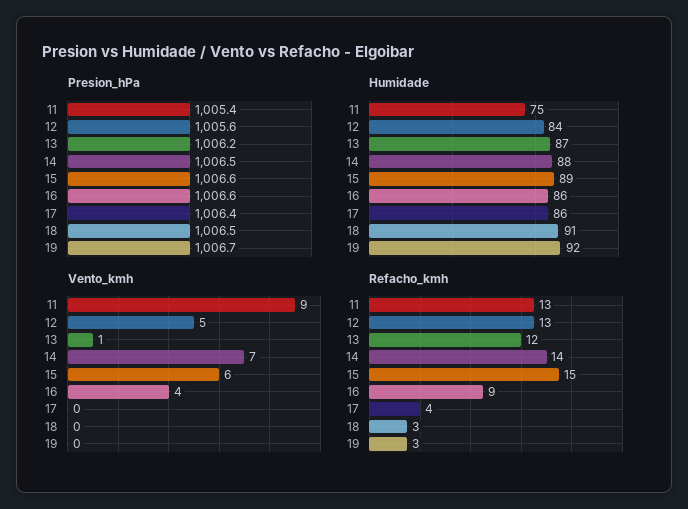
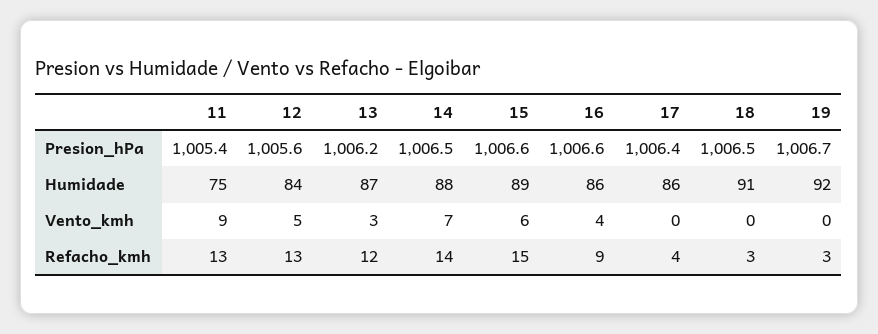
  {
    "Presion_hPa": {
      "11": 1005.4,
      "12": 1005.6,
      "13": 1006.2,
      "14": 1006.5,
      "15": 1006.6,
      "16": 1006.6,
      "17": 1006.4,
      "18": 1006.5,
      "19": 1006.7
    },
    "Humidade": {
      "11": 75,
      "12": 84,
      "13": 87,
      "14": 88,
      "15": 89,
      "16": 86,
      "17": 86,
      "18": 91,
      "19": 92
    },
    "Vento_kmh": {
      "11": 9,
      "12": 5,
-     "13": 1,
+     "13": 3,
      "14": 7,
      "15": 6,
      "16": 4,
      "17": 0,
      "18": 0,
      "19": 0
    },
    "Refacho_kmh": {
      "11": 13,
      "12": 13,
      "13": 12,
      "14": 14,
      "15": 15,
      "16": 9,
      "17": 4,
      "18": 3,
      "19": 3
    }
  }

